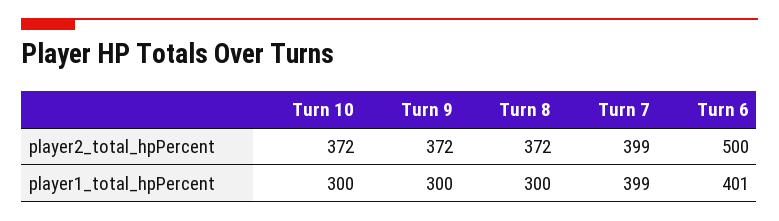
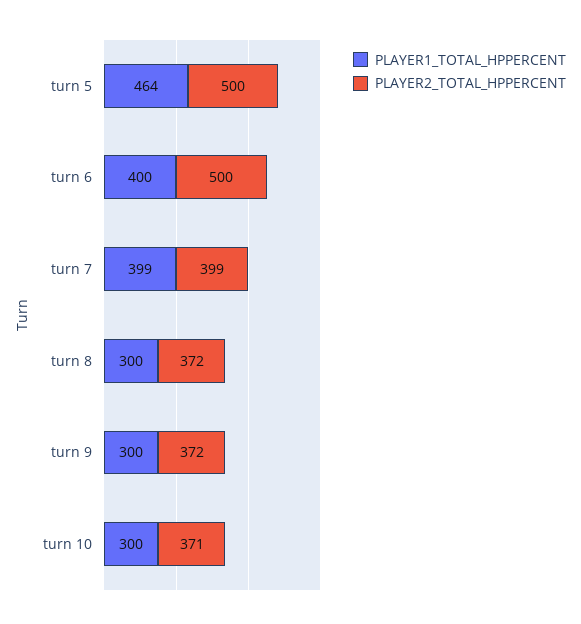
  {
    "player2_total_hpPercent": {
-     "Turn 10": 372,
+     "Turn 10": 371,
      "Turn 9": 372,
      "Turn 8": 372,
      "Turn 7": 399,
-     "Turn 6": 500
+     "Turn 6": 500,
+     "turn 5": 500
    },
    "player1_total_hpPercent": {
      "Turn 10": 300,
      "Turn 9": 300,
      "Turn 8": 300,
      "Turn 7": 399,
-     "Turn 6": 401
+     "Turn 6": 400,
+     "turn 5": 464
    }
  }

